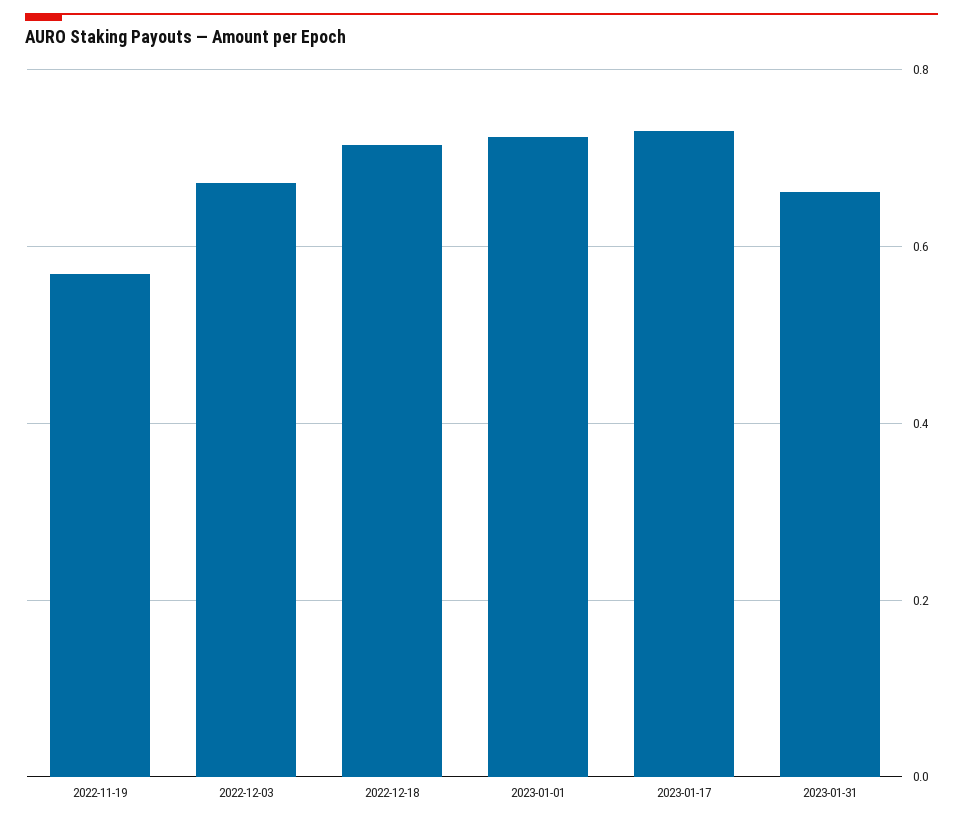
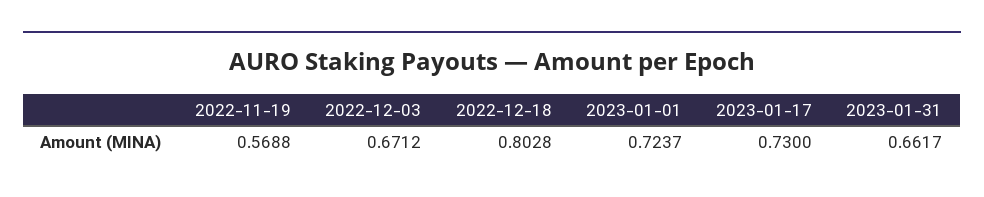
  {
    "2022-11-19": 0.5688,
    "2022-12-03": 0.6712,
-   "2022-12-18": 0.72,
+   "2022-12-18": 0.8028,
    "2023-01-01": 0.7237,
    "2023-01-17": 0.73,
    "2023-01-31": 0.6617
  }

